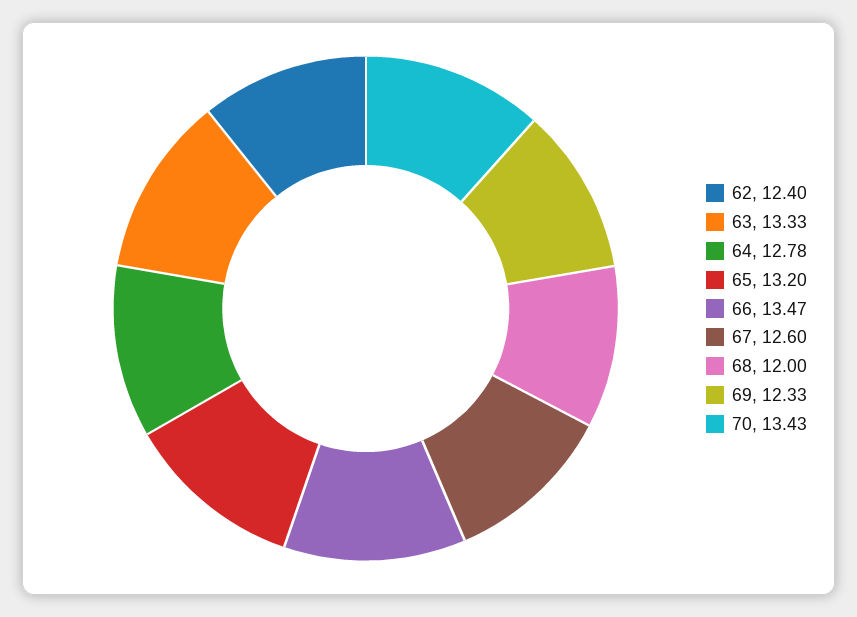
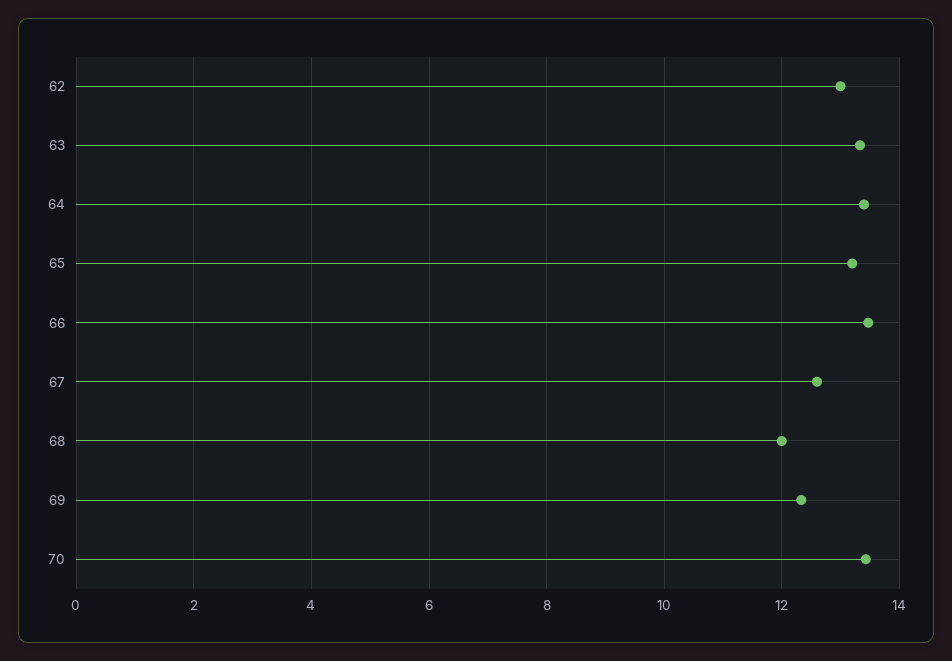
  {
-   "62": 12.4,
+   "62": 13,
    "63": 13.33,
-   "64": 12.78,
+   "64": 13.4,
    "65": 13.2,
    "66": 13.47,
    "67": 12.6,
    "68": 12,
    "69": 12.33,
    "70": 13.43
  }

